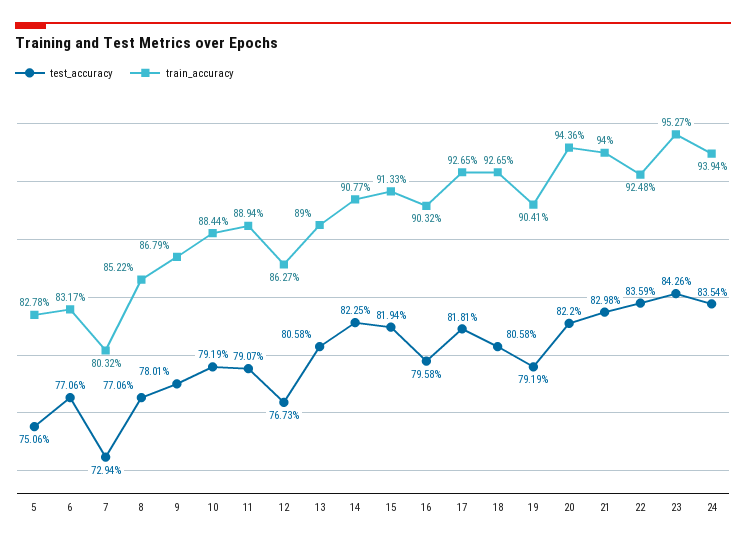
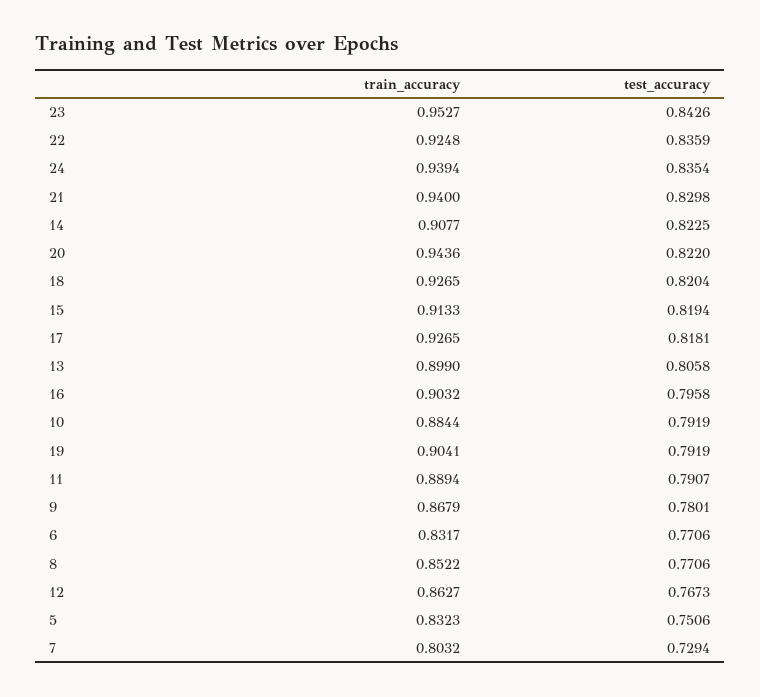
  {
    "test_accuracy": {
      "5": 0.7506,
      "6": 0.7706,
      "7": 0.7294,
      "8": 0.7706,
      "9": 0.7801,
      "10": 0.7919,
      "11": 0.7907,
      "12": 0.7673,
      "13": 0.8058,
      "14": 0.8225,
      "15": 0.8194,
      "16": 0.7958,
      "17": 0.8181,
-     "18": 0.8058,
+     "18": 0.8204,
      "19": 0.7919,
      "20": 0.822,
      "21": 0.8298,
      "22": 0.8359,
      "23": 0.8426,
      "24": 0.8354
    },
    "train_accuracy": {
-     "5": 0.8278,
+     "5": 0.8323,
      "6": 0.8317,
      "7": 0.8032,
      "8": 0.8522,
      "9": 0.8679,
      "10": 0.8844,
      "11": 0.8894,
      "12": 0.8627,
-     "13": 0.89,
+     "13": 0.899,
      "14": 0.9077,
      "15": 0.9133,
      "16": 0.9032,
      "17": 0.9265,
      "18": 0.9265,
      "19": 0.9041,
      "20": 0.9436,
      "21": 0.94,
      "22": 0.9248,
      "23": 0.9527,
      "24": 0.9394
    }
  }

